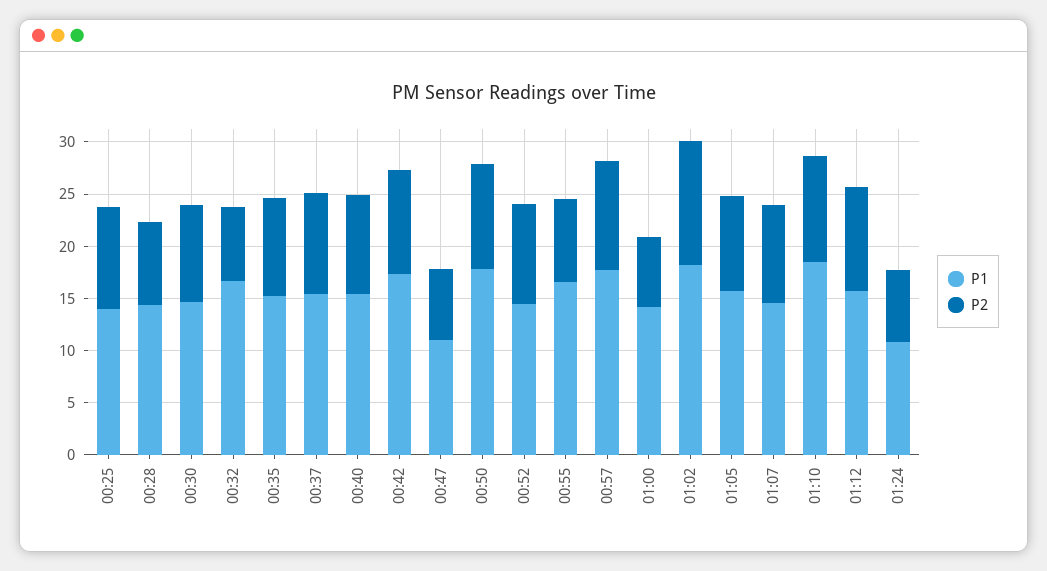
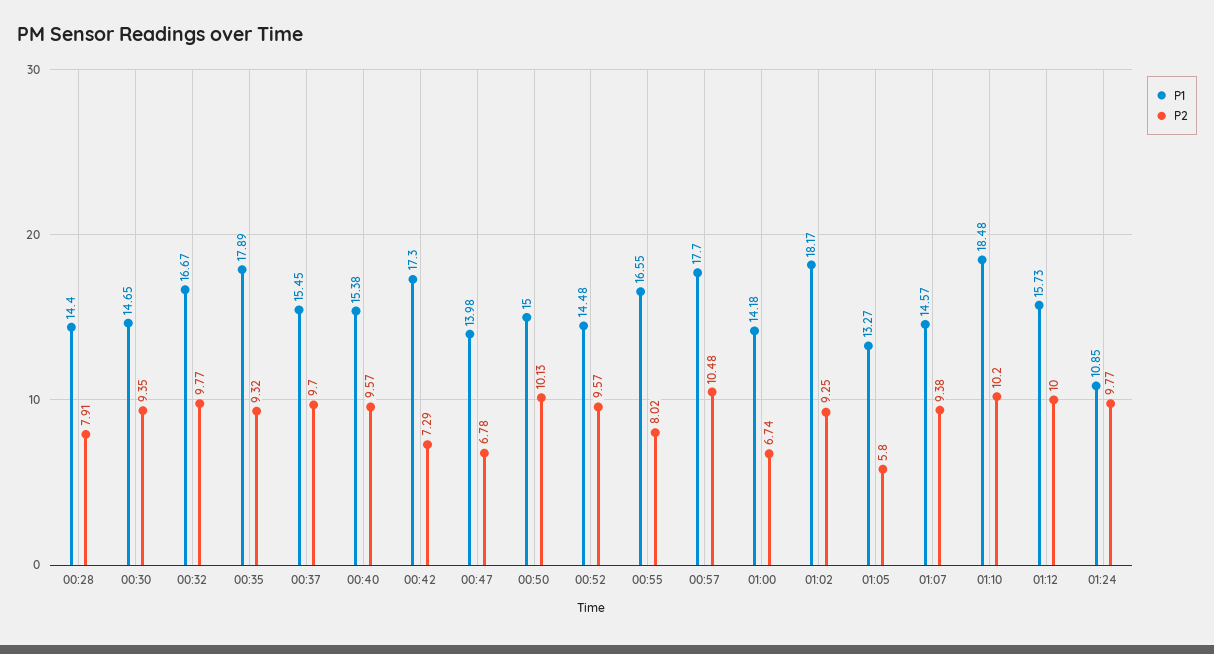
  {
    "P1": {
-     "00:25": 14,
      "00:28": 14.4,
      "00:30": 14.65,
      "00:32": 16.67,
-     "00:35": 15,
+     "00:35": 17.89,
      "00:37": 15.45,
      "00:40": 15.38,
      "00:42": 17.3,
-     "00:47": 11,
+     "00:47": 13.98,
-     "00:50": 18,
+     "00:50": 15,
      "00:52": 14.48,
      "00:55": 16.55,
      "00:57": 17.7,
      "01:00": 14.18,
      "01:02": 18.17,
-     "01:05": 16,
+     "01:05": 13.27,
      "01:07": 14.57,
      "01:10": 18.48,
      "01:12": 15.73,
      "01:24": 10.85
    },
    "P2": {
-     "00:25": 10,
      "00:28": 7.91,
      "00:30": 9.35,
-     "00:32": 7,
+     "00:32": 9.77,
      "00:35": 9.32,
      "00:37": 9.7,
      "00:40": 9.57,
-     "00:42": 10,
+     "00:42": 7.29,
      "00:47": 6.78,
      "00:50": 10.13,
      "00:52": 9.57,
      "00:55": 8.02,
      "00:57": 10.48,
      "01:00": 6.74,
-     "01:02": 12,
+     "01:02": 9.25,
-     "01:05": 9,
+     "01:05": 5.8,
      "01:07": 9.38,
      "01:10": 10.2,
      "01:12": 10,
-     "01:24": 7
+     "01:24": 9.77
    }
  }

